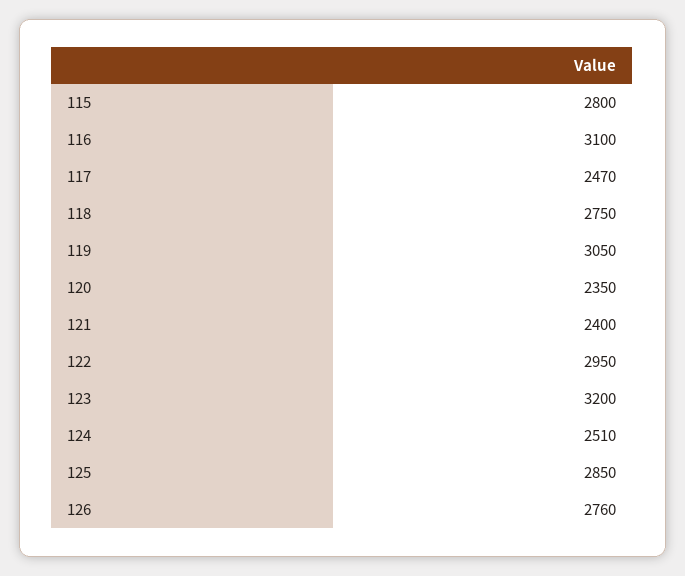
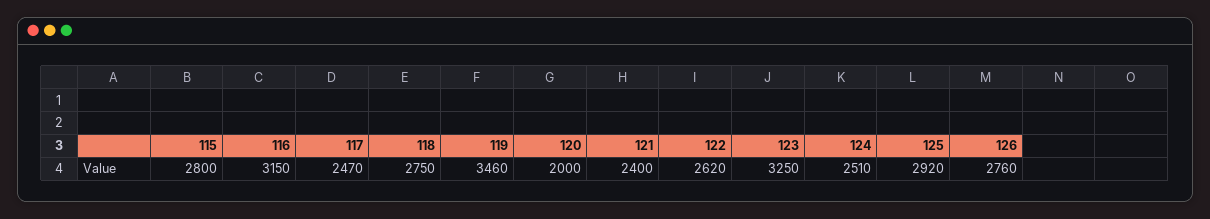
  {
    "115": 2800,
-   "116": 3100,
+   "116": 3150,
    "117": 2470,
    "118": 2750,
-   "119": 3050,
+   "119": 3460,
-   "120": 2350,
+   "120": 2000,
    "121": 2400,
-   "122": 2950,
+   "122": 2620,
-   "123": 3200,
+   "123": 3250,
    "124": 2510,
-   "125": 2850,
+   "125": 2920,
    "126": 2760
  }

